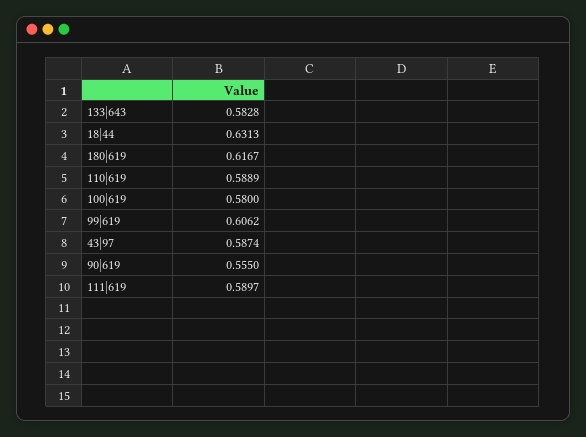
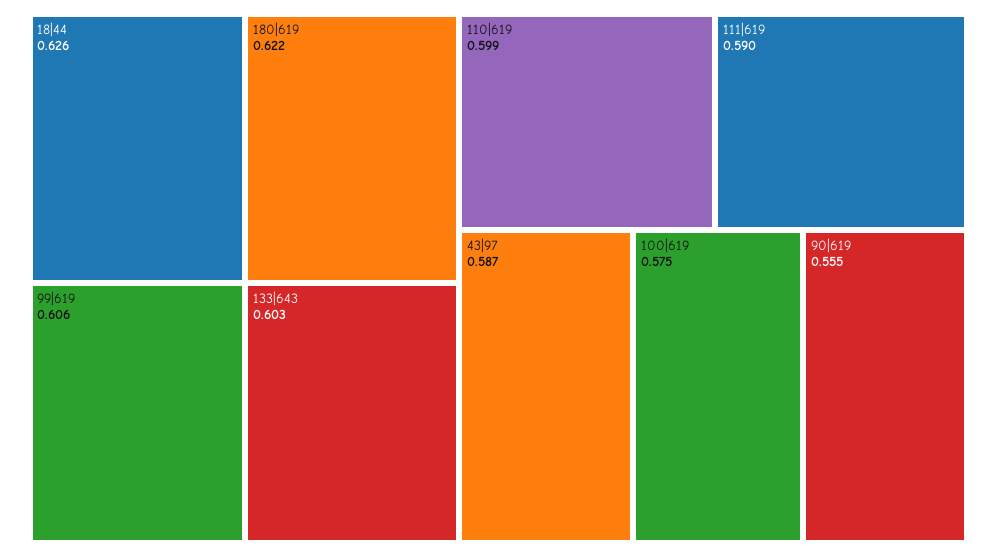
  {
-   "133|643": 0.5828,
+   "133|643": 0.603,
-   "18|44": 0.6313,
+   "18|44": 0.626,
-   "180|619": 0.6167,
+   "180|619": 0.622,
-   "110|619": 0.5889,
+   "110|619": 0.599,
-   "100|619": 0.58,
+   "100|619": 0.575,
    "99|619": 0.6062,
    "43|97": 0.5874,
    "90|619": 0.555,
    "111|619": 0.5897
  }

